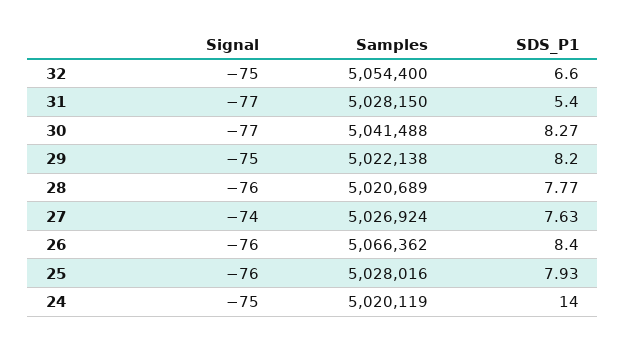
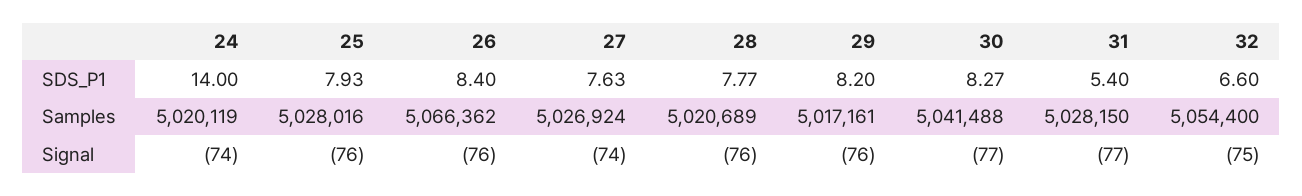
  {
    "Signal": {
      "32": -75,
      "31": -77,
      "30": -77,
-     "29": -75,
+     "29": -76,
      "28": -76,
      "27": -74,
      "26": -76,
      "25": -76,
-     "24": -75
+     "24": -74
    },
    "Samples": {
      "32": 5054400,
      "31": 5028150,
      "30": 5041488,
-     "29": 5022138,
+     "29": 5017161,
      "28": 5020689,
      "27": 5026924,
      "26": 5066362,
      "25": 5028016,
      "24": 5020119
    },
    "SDS_P1": {
      "32": 6.6,
      "31": 5.4,
      "30": 8.27,
      "29": 8.2,
      "28": 7.77,
      "27": 7.63,
      "26": 8.4,
      "25": 7.93,
      "24": 14
    }
  }

